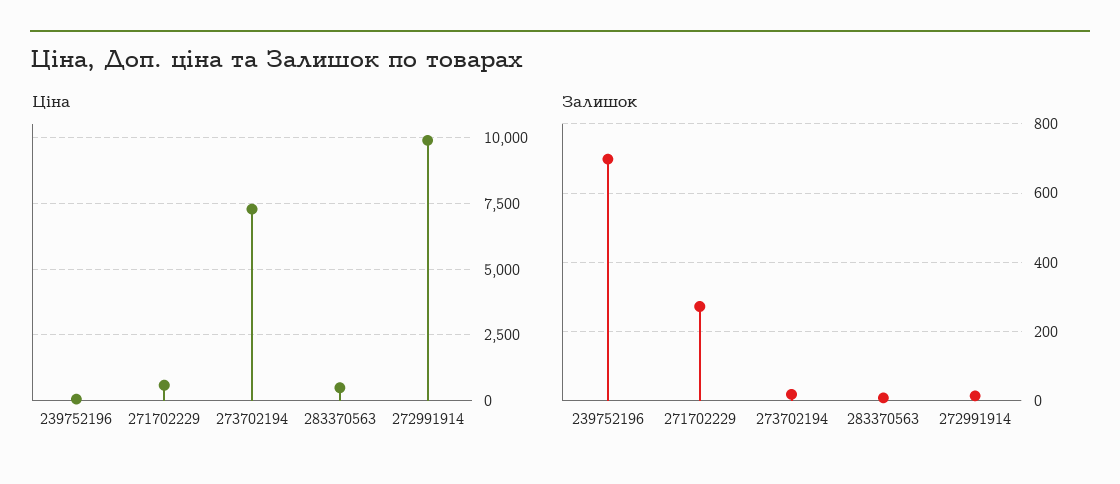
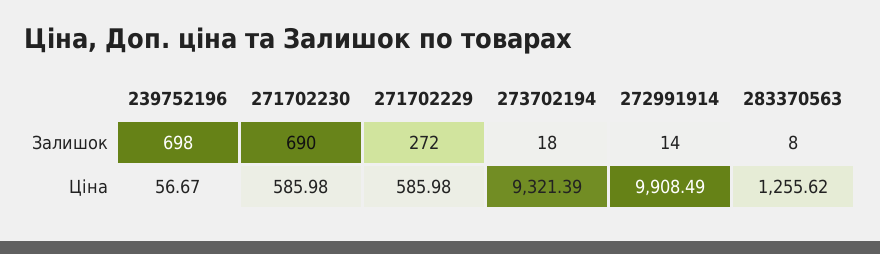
  {
    "Ціна": {
      "239752196": 56.67,
      "271702229": 585.98,
-     "273702194": 7250,
+     "273702194": 9321.39,
-     "283370563": 500,
+     "283370563": 1255.62,
-     "272991914": 9908.49
+     "272991914": 9908.49,
+     "271702230": 585.98
    },
    "Залишок": {
      "239752196": 698,
      "271702229": 272,
      "273702194": 18,
      "283370563": 8,
-     "272991914": 14
+     "272991914": 14,
+     "271702230": 690
    }
  }

